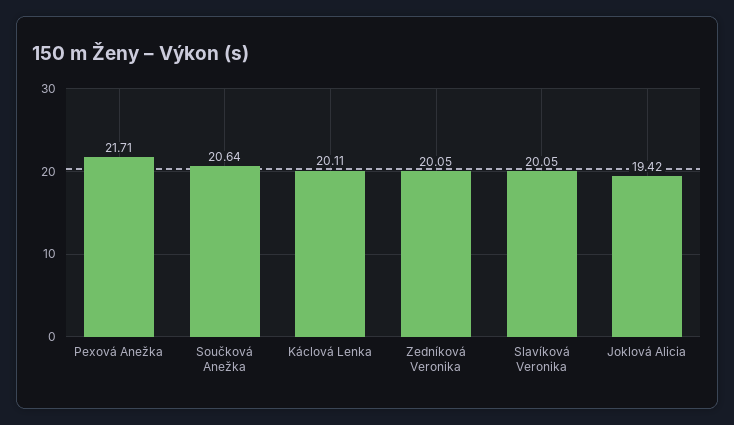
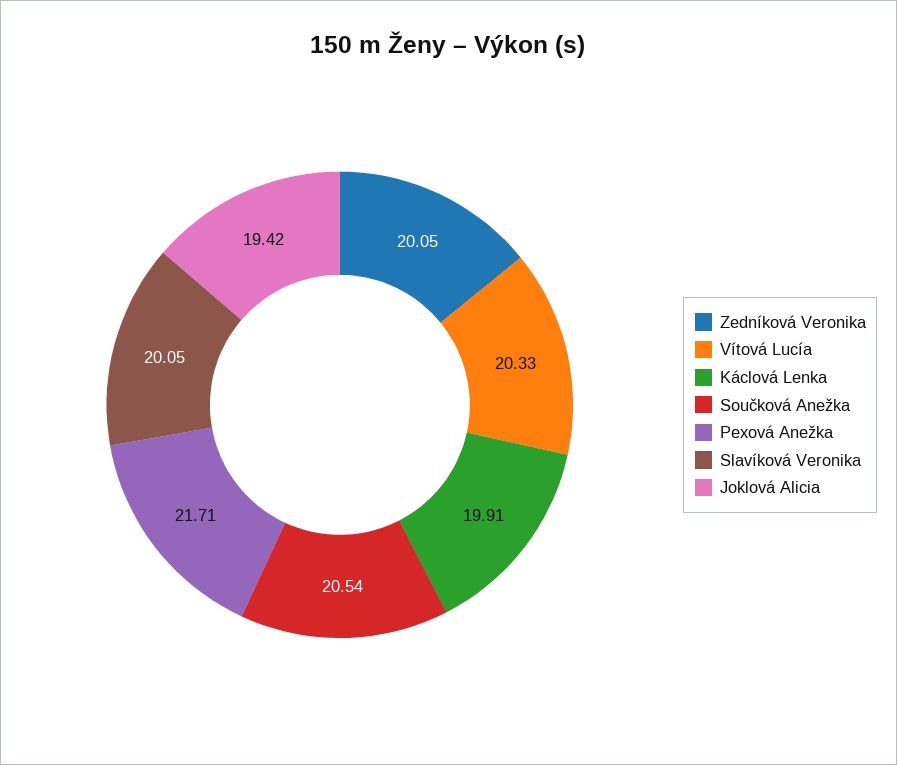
  {
    "Pexová Anežka": 21.71,
-   "Součková Anežka": 20.64,
+   "Součková Anežka": 20.54,
-   "Káclová Lenka": 20.11,
+   "Káclová Lenka": 19.91,
    "Zedníková Veronika": 20.05,
    "Slavíková Veronika": 20.05,
-   "Joklová Alicia": 19.42
+   "Joklová Alicia": 19.42,
+   "Vítová Lucía": 20.33
  }

